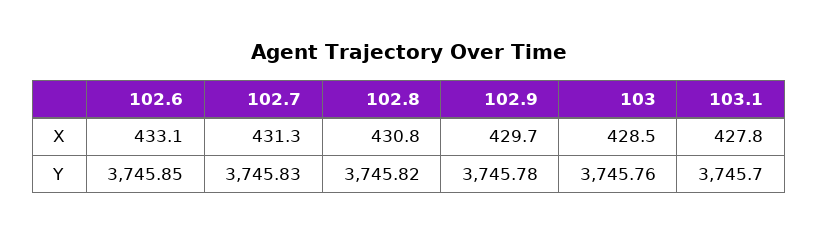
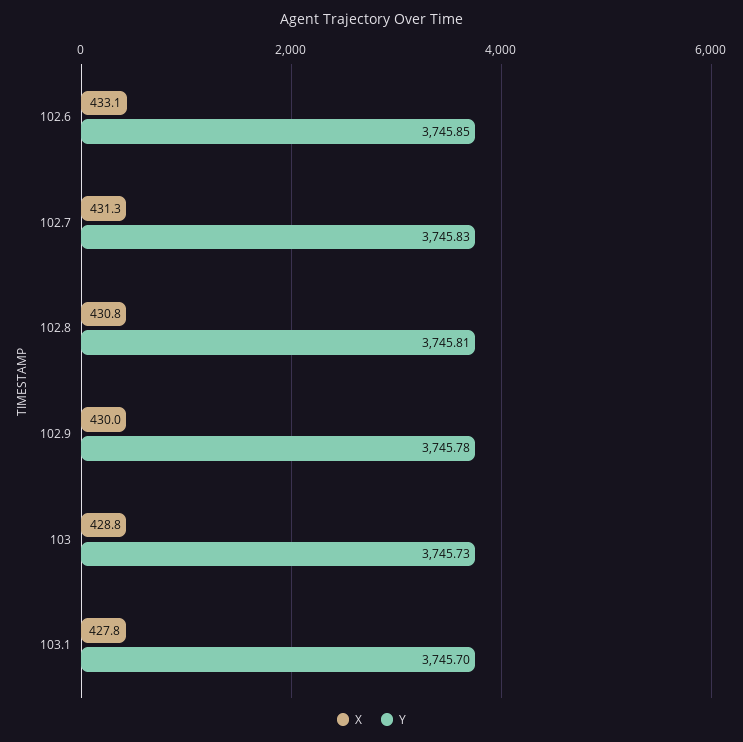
  {
    "X": {
      "102.6": 433.1,
      "102.7": 431.3,
      "102.8": 430.8,
-     "102.9": 429.7,
+     "102.9": 430,
-     "103": 428.5,
+     "103": 428.8,
      "103.1": 427.8
    },
    "Y": {
      "102.6": 3745.85,
      "102.7": 3745.83,
-     "102.8": 3745.82,
+     "102.8": 3745.81,
      "102.9": 3745.78,
-     "103": 3745.76,
+     "103": 3745.73,
      "103.1": 3745.7
    }
  }

